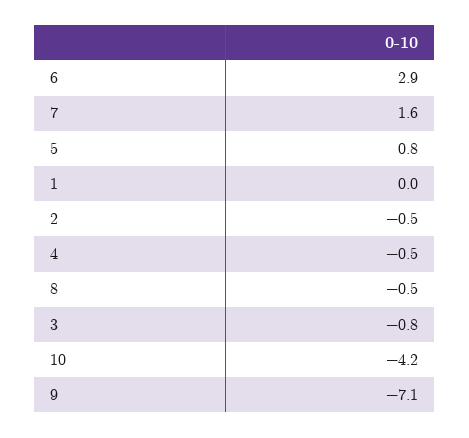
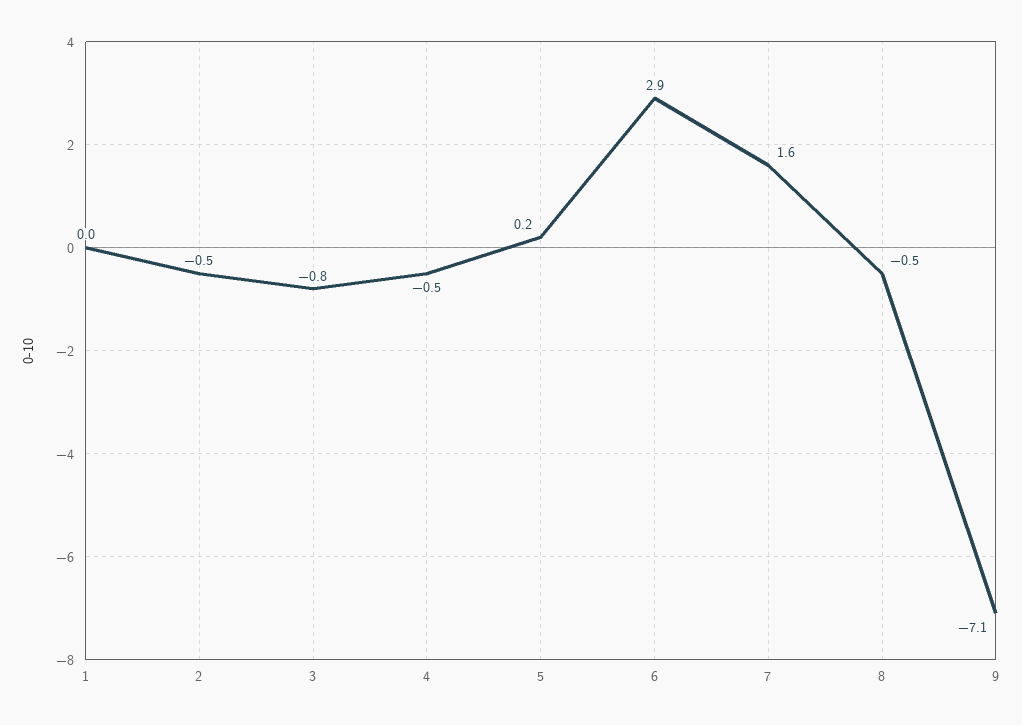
  {
    "6": 2.9,
    "7": 1.6,
-   "5": 0.8,
+   "5": 0.2,
    "1": 0,
    "2": -0.5,
    "4": -0.5,
    "8": -0.5,
    "3": -0.8,
-   "10": -4.2,
    "9": -7.1
  }

